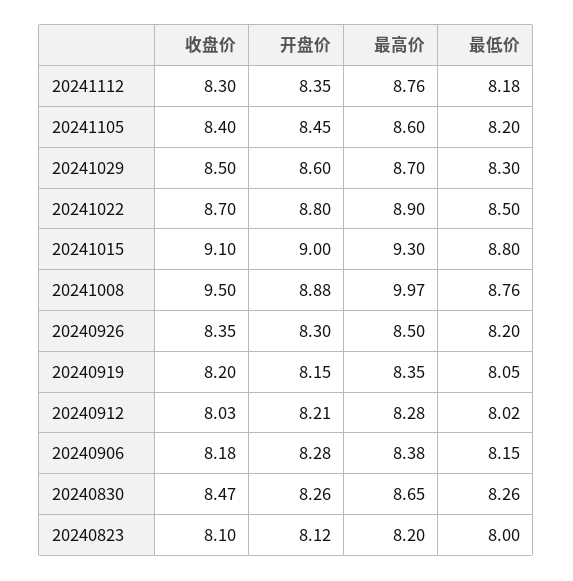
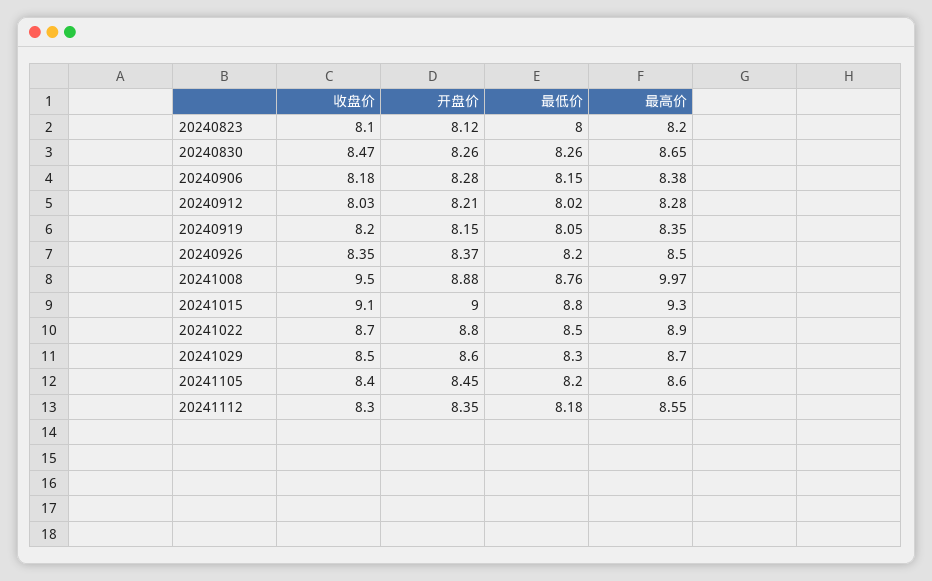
  {
    "收盘价": {
      "20241112": 8.3,
      "20241105": 8.4,
      "20241029": 8.5,
      "20241022": 8.7,
      "20241015": 9.1,
      "20241008": 9.5,
      "20240926": 8.35,
      "20240919": 8.2,
      "20240912": 8.03,
      "20240906": 8.18,
      "20240830": 8.47,
      "20240823": 8.1
    },
    "开盘价": {
      "20241112": 8.35,
      "20241105": 8.45,
      "20241029": 8.6,
      "20241022": 8.8,
      "20241015": 9,
      "20241008": 8.88,
-     "20240926": 8.3,
+     "20240926": 8.37,
      "20240919": 8.15,
      "20240912": 8.21,
      "20240906": 8.28,
      "20240830": 8.26,
      "20240823": 8.12
    },
    "最高价": {
-     "20241112": 8.76,
+     "20241112": 8.55,
      "20241105": 8.6,
      "20241029": 8.7,
      "20241022": 8.9,
      "20241015": 9.3,
      "20241008": 9.97,
      "20240926": 8.5,
      "20240919": 8.35,
      "20240912": 8.28,
      "20240906": 8.38,
      "20240830": 8.65,
      "20240823": 8.2
    },
    "最低价": {
      "20241112": 8.18,
      "20241105": 8.2,
      "20241029": 8.3,
      "20241022": 8.5,
      "20241015": 8.8,
      "20241008": 8.76,
      "20240926": 8.2,
      "20240919": 8.05,
      "20240912": 8.02,
      "20240906": 8.15,
      "20240830": 8.26,
      "20240823": 8
    }
  }

